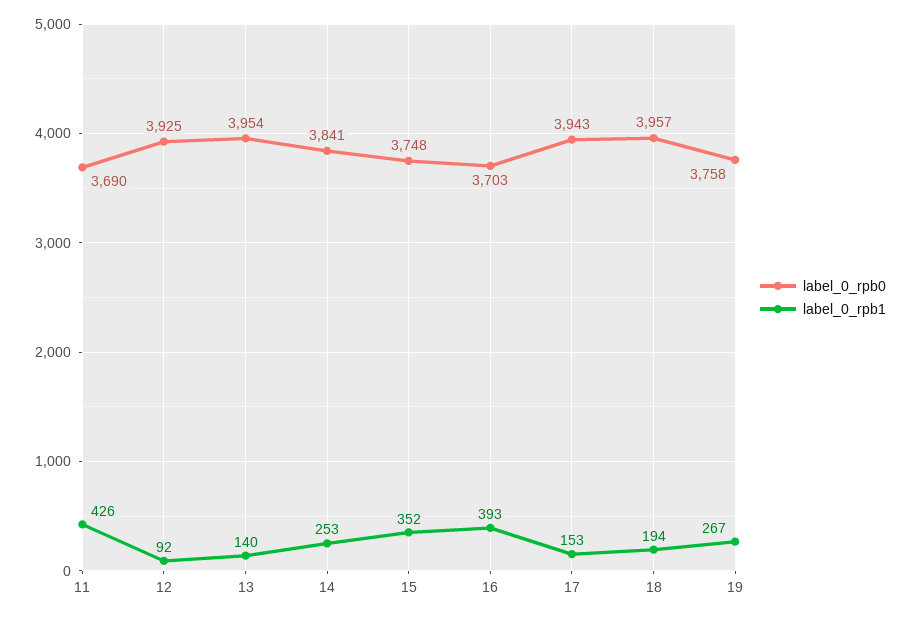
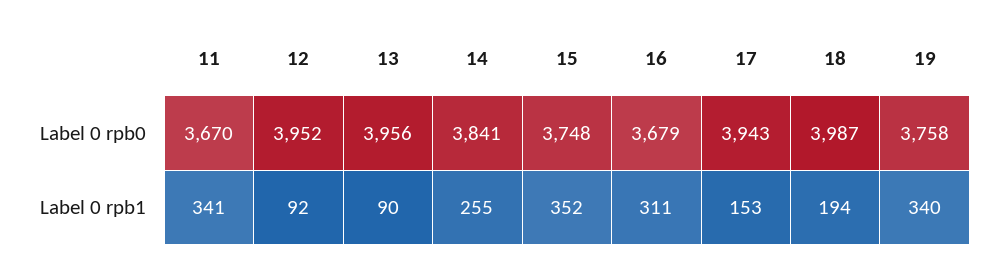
  {
    "label_0_rpb0": {
-     "11": 3690,
+     "11": 3670,
-     "12": 3925,
+     "12": 3952,
-     "13": 3954,
+     "13": 3956,
      "14": 3841,
      "15": 3748,
-     "16": 3703,
+     "16": 3679,
      "17": 3943,
-     "18": 3957,
+     "18": 3987,
      "19": 3758
    },
    "label_0_rpb1": {
-     "11": 426,
+     "11": 341,
      "12": 92,
-     "13": 140,
+     "13": 90,
-     "14": 253,
+     "14": 255,
      "15": 352,
-     "16": 393,
+     "16": 311,
      "17": 153,
      "18": 194,
-     "19": 267
+     "19": 340
    }
  }

